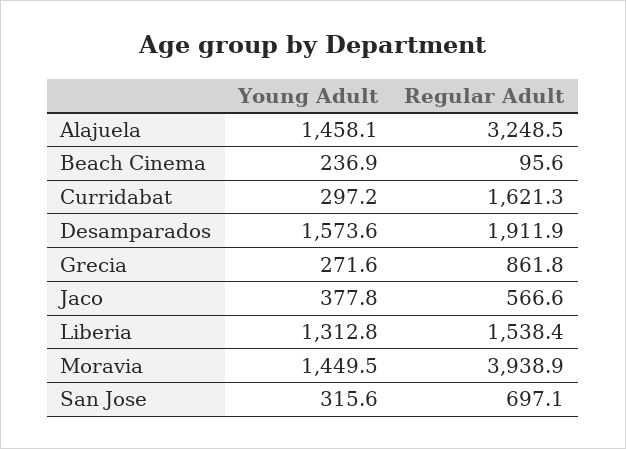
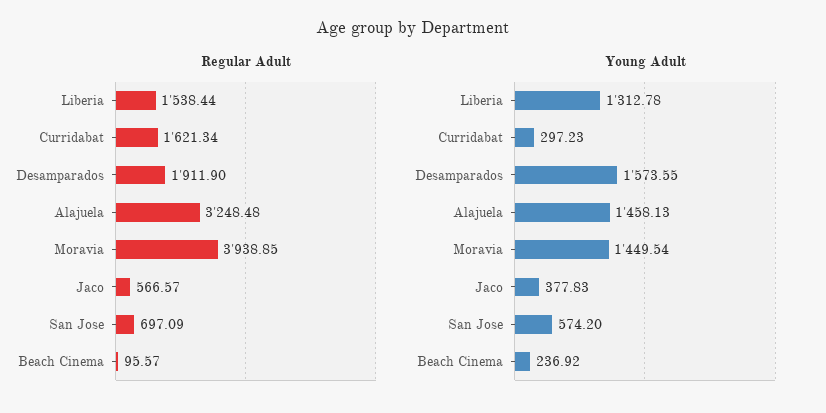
  {
    "Young Adult": {
      "Alajuela": 1458.13,
      "Beach Cinema": 236.92,
      "Curridabat": 297.23,
      "Desamparados": 1573.55,
-     "Grecia": 271.6,
      "Jaco": 377.83,
      "Liberia": 1312.78,
      "Moravia": 1449.54,
-     "San Jose": 315.6
+     "San Jose": 574.2
    },
    "Regular Adult": {
      "Alajuela": 3248.48,
      "Beach Cinema": 95.57,
      "Curridabat": 1621.34,
      "Desamparados": 1911.9,
-     "Grecia": 861.8,
      "Jaco": 566.57,
      "Liberia": 1538.44,
      "Moravia": 3938.85,
      "San Jose": 697.09
    }
  }

